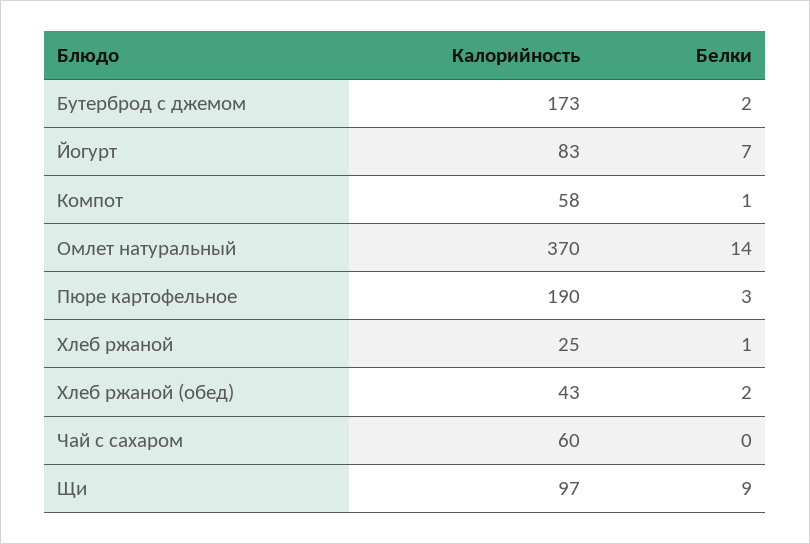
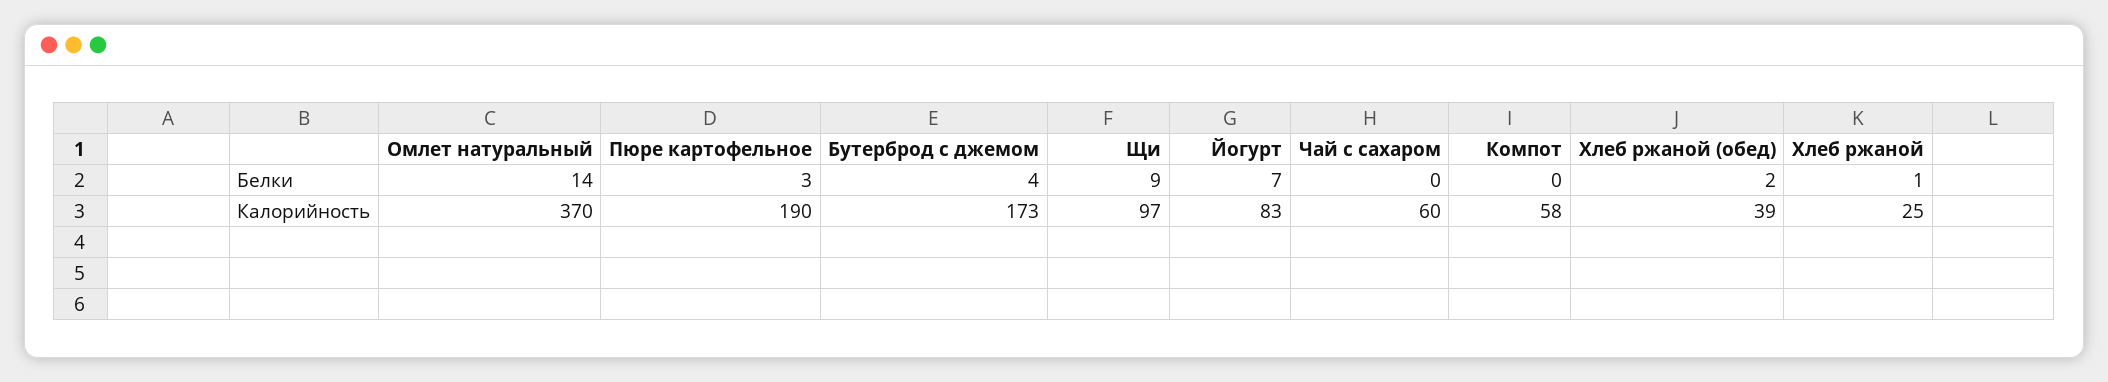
  {
    "Калорийность": {
      "Бутерброд с джемом": 173,
      "Йогурт": 83,
      "Компот": 58,
      "Омлет натуральный": 370,
      "Пюре картофельное": 190,
      "Хлеб ржаной": 25,
-     "Хлеб ржаной (обед)": 43,
+     "Хлеб ржаной (обед)": 39,
      "Чай с сахаром": 60,
      "Щи": 97
    },
    "Белки": {
-     "Бутерброд с джемом": 2,
+     "Бутерброд с джемом": 4,
      "Йогурт": 7,
-     "Компот": 1,
+     "Компот": 0,
      "Омлет натуральный": 14,
      "Пюре картофельное": 3,
      "Хлеб ржаной": 1,
      "Хлеб ржаной (обед)": 2,
      "Чай с сахаром": 0,
      "Щи": 9
    }
  }

